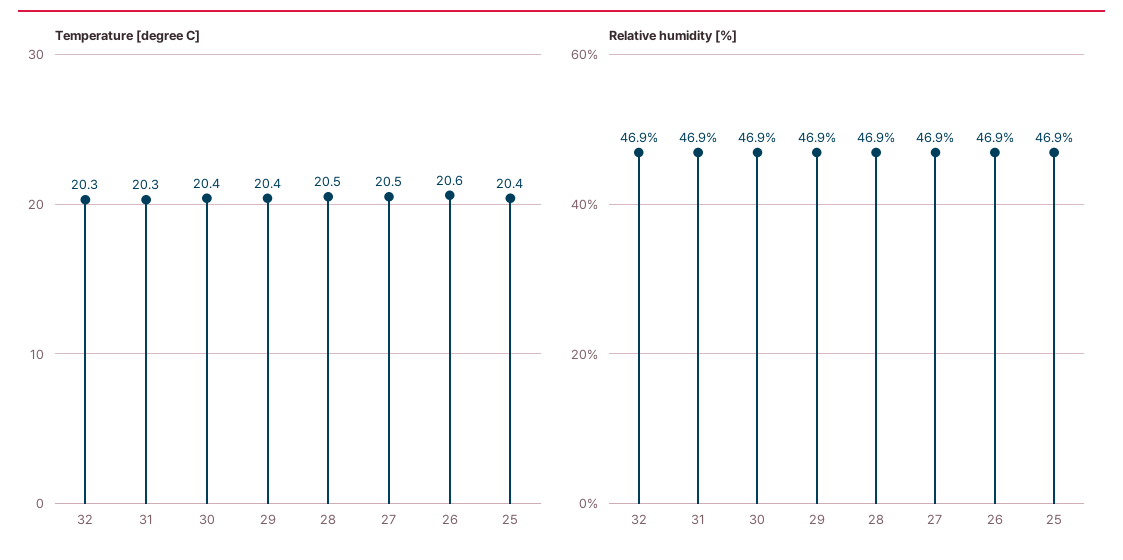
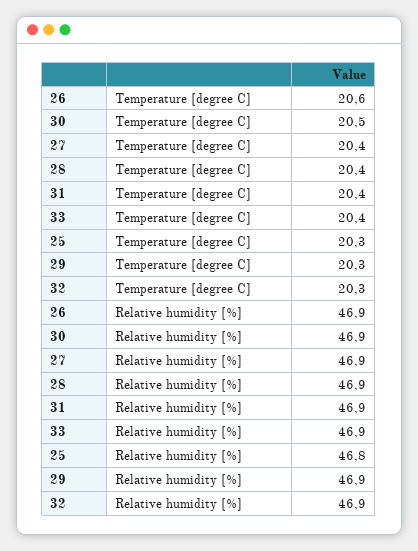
  {
    "Temperature [degree C]": {
      "32": 20.3,
-     "31": 20.3,
+     "31": 20.4,
-     "30": 20.4,
+     "30": 20.5,
-     "29": 20.4,
+     "29": 20.3,
-     "28": 20.5,
+     "28": 20.4,
-     "27": 20.5,
+     "27": 20.4,
      "26": 20.6,
-     "25": 20.4
+     "25": 20.3,
+     "33": 20.4
    },
    "Relative humidity [%]": {
      "32": 46.9,
      "31": 46.9,
      "30": 46.9,
      "29": 46.9,
      "28": 46.9,
      "27": 46.9,
      "26": 46.9,
-     "25": 46.9
+     "25": 46.8,
+     "33": 46.9
    }
  }

